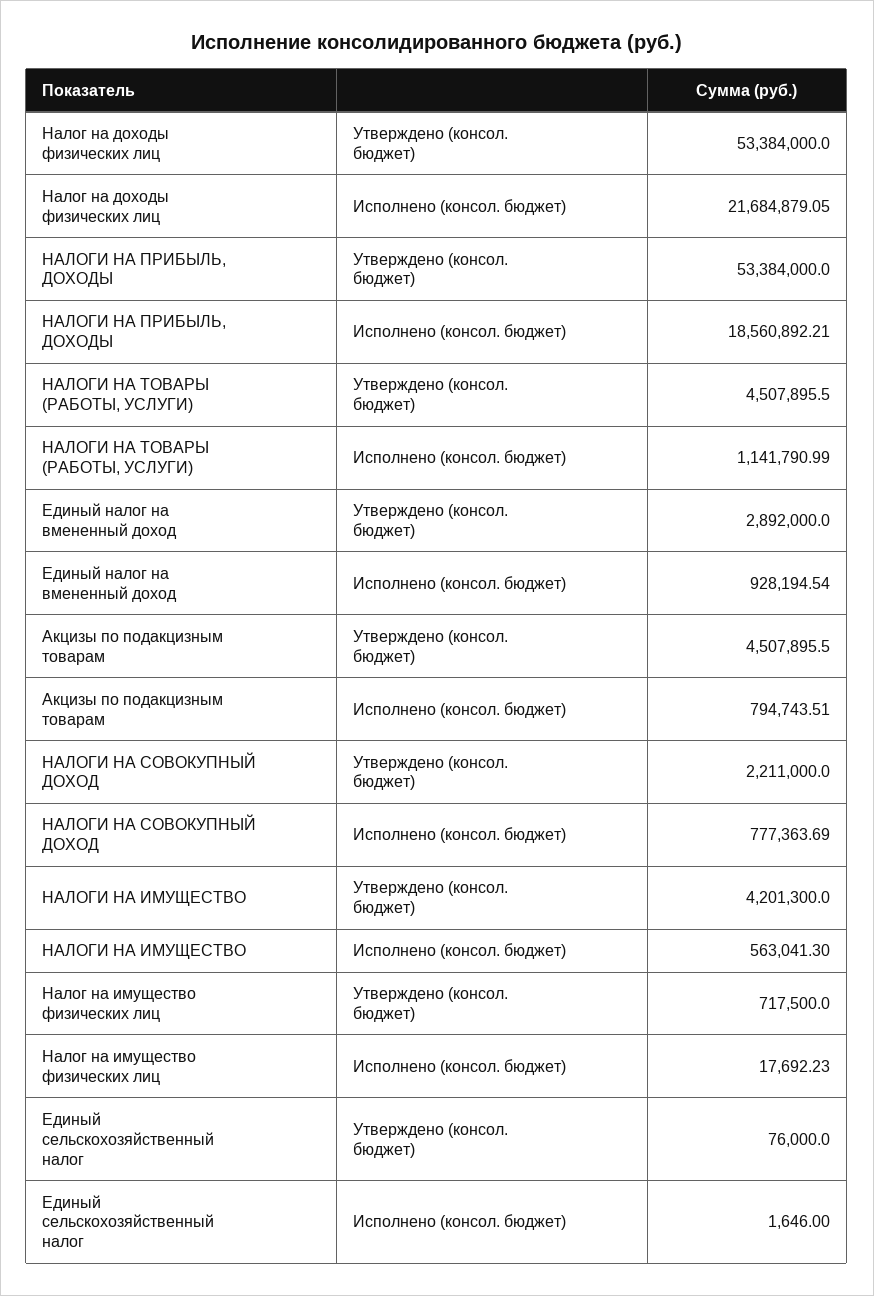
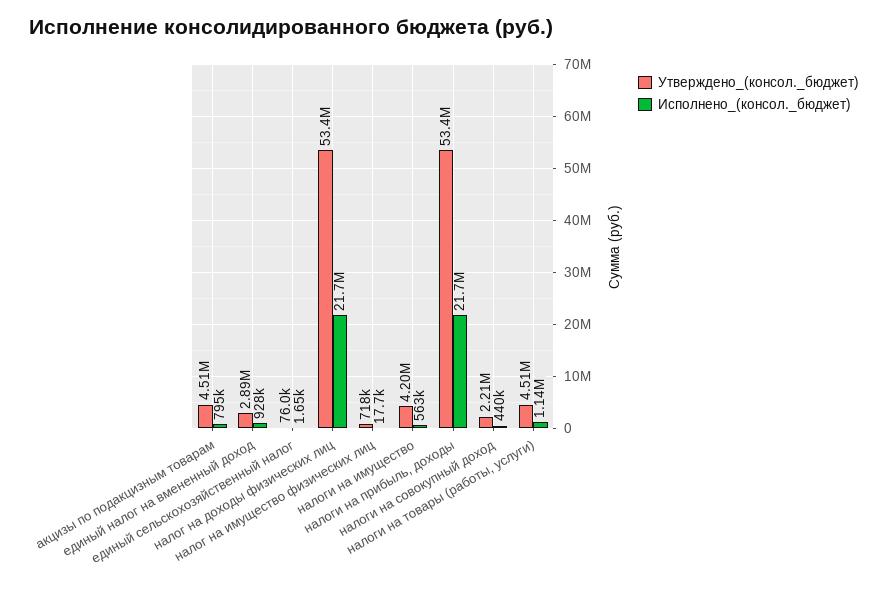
  {
    "Утверждено (консол. бюджет)": {
      "Налог на доходы физических лиц": 53384000,
      "НАЛОГИ НА ПРИБЫЛЬ, ДОХОДЫ": 53384000,
      "НАЛОГИ НА ТОВАРЫ (РАБОТЫ, УСЛУГИ)": 4507895.5,
      "Единый налог на вмененный доход": 2892000,
      "Акцизы по подакцизным товарам": 4507895.5,
      "НАЛОГИ НА СОВОКУПНЫЙ ДОХОД": 2211000,
      "НАЛОГИ НА ИМУЩЕСТВО": 4201300,
      "Налог на имущество физических лиц": 717500,
      "Единый сельскохозяйственный налог": 76000
    },
    "Исполнено (консол. бюджет)": {
      "Налог на доходы физических лиц": 21684879.05,
-     "НАЛОГИ НА ПРИБЫЛЬ, ДОХОДЫ": 18560892.21,
+     "НАЛОГИ НА ПРИБЫЛЬ, ДОХОДЫ": 21700000,
      "НАЛОГИ НА ТОВАРЫ (РАБОТЫ, УСЛУГИ)": 1141790.99,
      "Единый налог на вмененный доход": 928194.54,
      "Акцизы по подакцизным товарам": 794743.51,
-     "НАЛОГИ НА СОВОКУПНЫЙ ДОХОД": 777363.69,
+     "НАЛОГИ НА СОВОКУПНЫЙ ДОХОД": 440000,
      "НАЛОГИ НА ИМУЩЕСТВО": 563041.3,
      "Налог на имущество физических лиц": 17692.23,
      "Единый сельскохозяйственный налог": 1646
    }
  }

